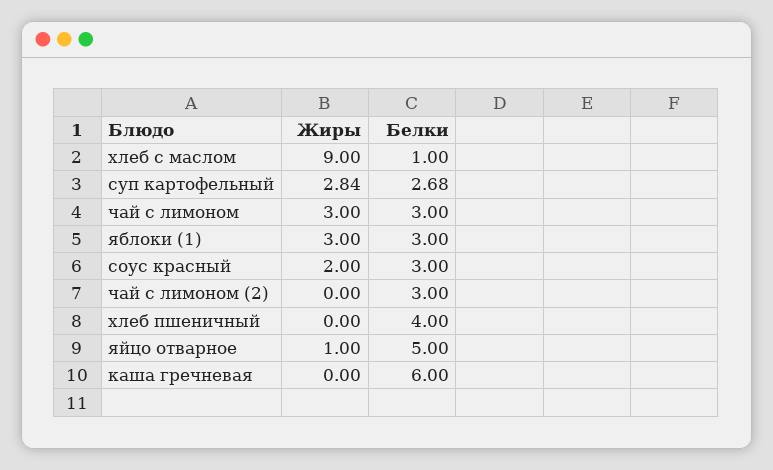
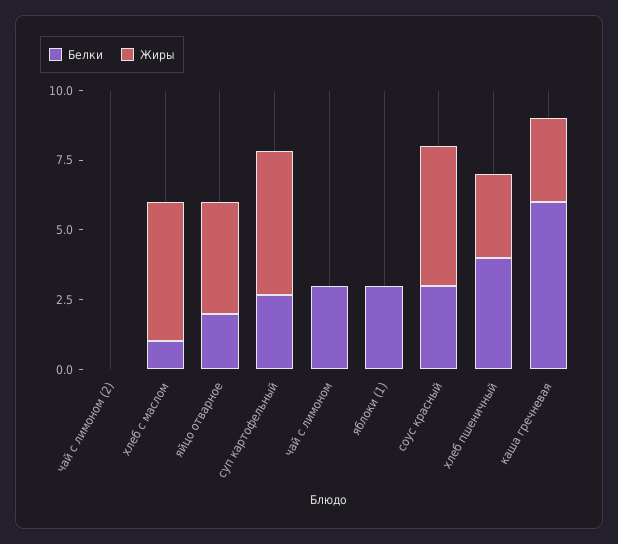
  {
    "Жиры": {
-     "хлеб с маслом": 9,
+     "хлеб с маслом": 5,
-     "суп картофельный": 2.84,
+     "суп картофельный": 5,
-     "чай с лимоном": 3,
+     "чай с лимоном": 0,
-     "яблоки (1)": 3,
+     "яблоки (1)": 0,
-     "соус красный": 2,
+     "соус красный": 5,
      "чай с лимоном (2)": 0,
-     "хлеб пшеничный": 0,
+     "хлеб пшеничный": 3,
-     "яйцо отварное": 1,
+     "яйцо отварное": 4,
-     "каша гречневая": 0
+     "каша гречневая": 3
    },
    "Белки": {
      "хлеб с маслом": 1,
      "суп картофельный": 2.68,
      "чай с лимоном": 3,
      "яблоки (1)": 3,
      "соус красный": 3,
-     "чай с лимоном (2)": 3,
+     "чай с лимоном (2)": 0,
      "хлеб пшеничный": 4,
-     "яйцо отварное": 5,
+     "яйцо отварное": 2,
      "каша гречневая": 6
    }
  }

